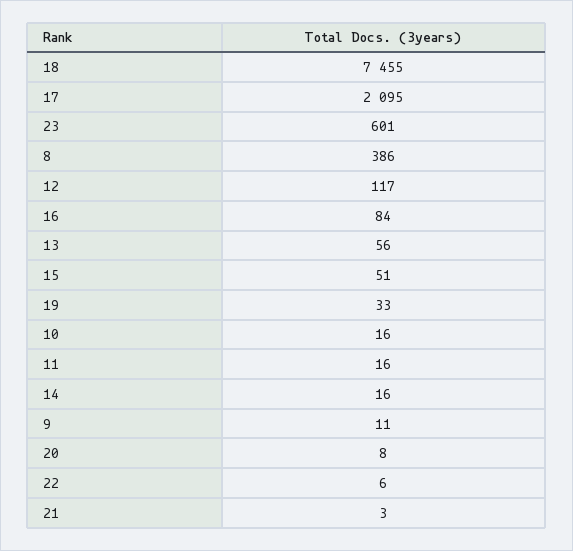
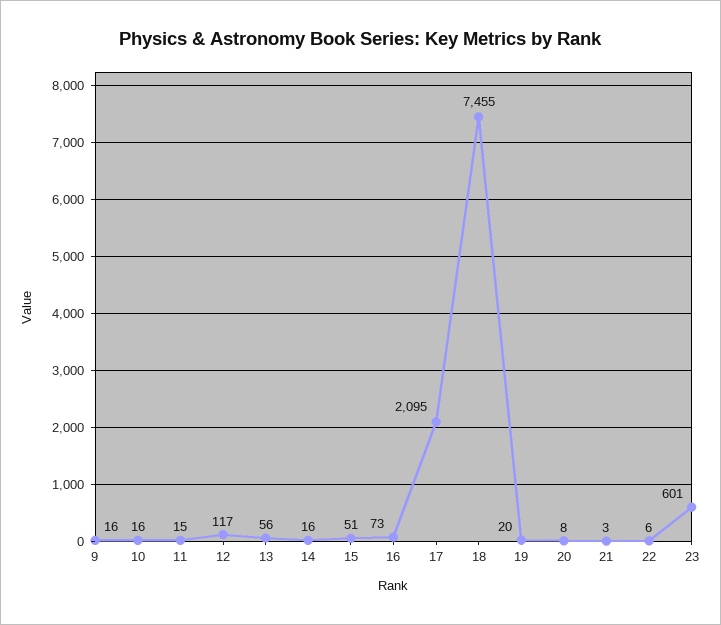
  {
    "18": 7455,
    "17": 2095,
    "23": 601,
-   "8": 386,
    "12": 117,
-   "16": 84,
+   "16": 73,
    "13": 56,
    "15": 51,
-   "19": 33,
+   "19": 20,
    "10": 16,
-   "11": 16,
+   "11": 15,
    "14": 16,
-   "9": 11,
+   "9": 16,
    "20": 8,
    "22": 6,
    "21": 3
  }

